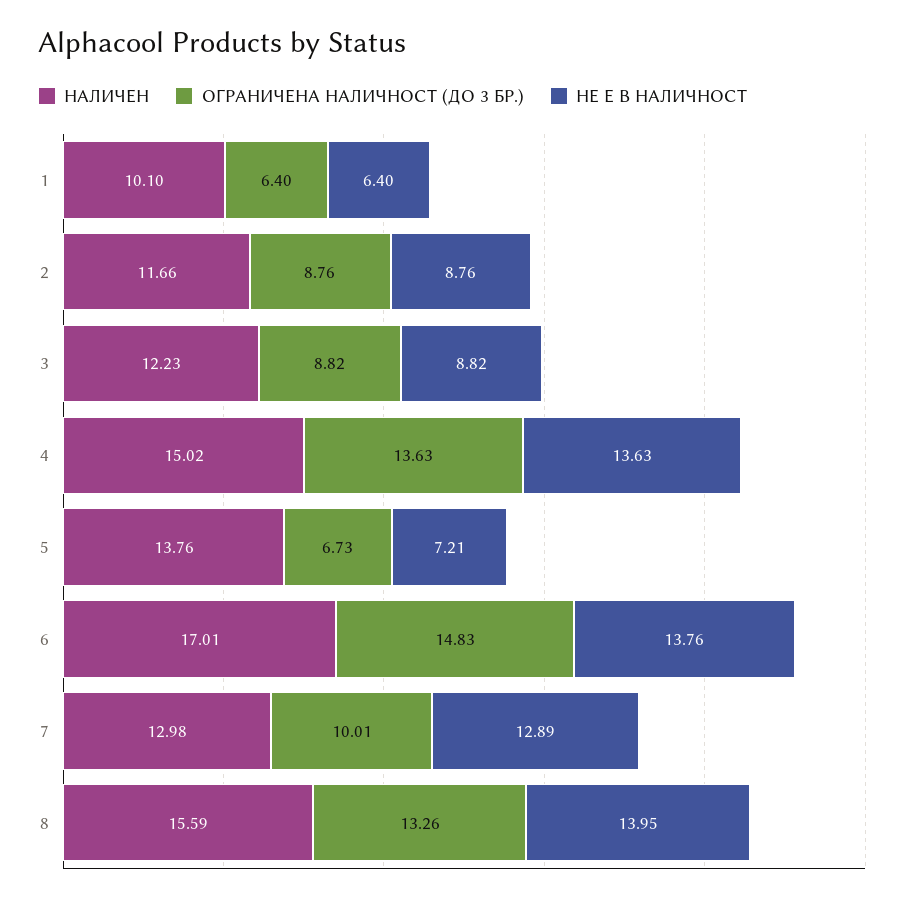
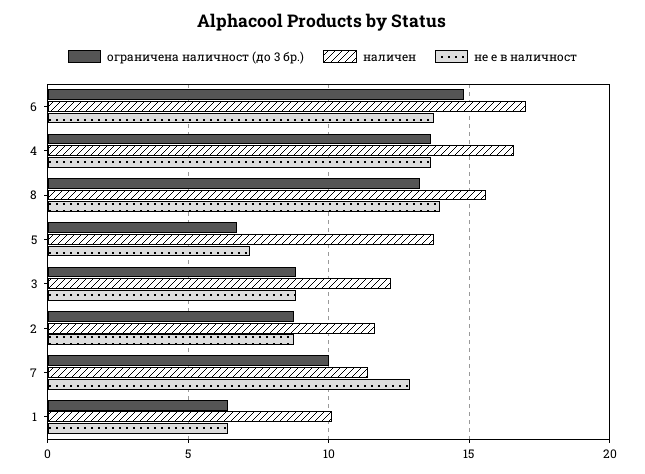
  {
    "НАЛИЧЕН": {
      "1": 10.1,
      "2": 11.66,
      "3": 12.23,
-     "4": 15.02,
+     "4": 16.5,
      "5": 13.76,
      "6": 17.01,
-     "7": 12.98,
+     "7": 11.5,
      "8": 15.59
    },
    "ОГРАНИЧЕНА НАЛИЧНОСТ (ДО 3 БР.)": {
      "1": 6.4,
      "2": 8.76,
      "3": 8.82,
      "4": 13.63,
      "5": 6.73,
      "6": 14.83,
      "7": 10.01,
      "8": 13.26
    },
    "НЕ Е В НАЛИЧНОСТ": {
      "1": 6.4,
      "2": 8.76,
      "3": 8.82,
      "4": 13.63,
      "5": 7.21,
      "6": 13.76,
      "7": 12.89,
      "8": 13.95
    }
  }

